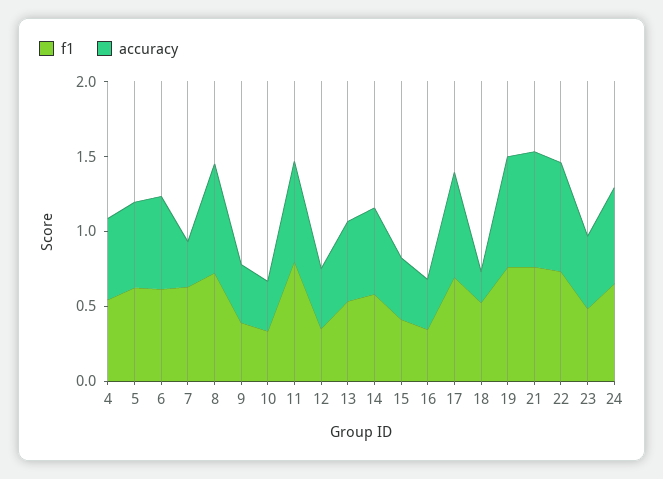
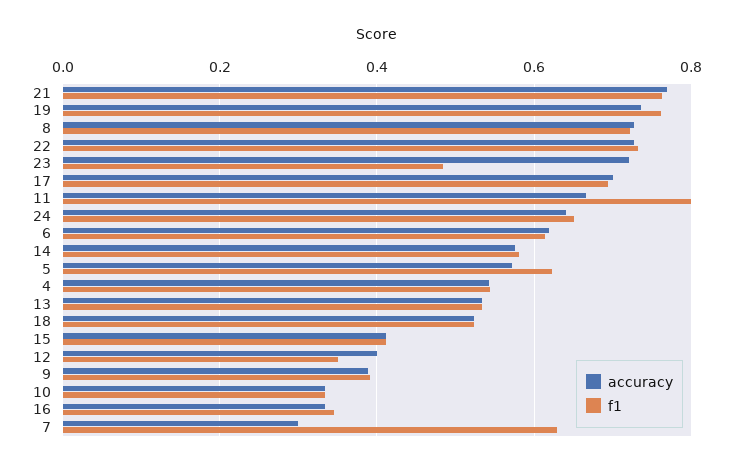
  {
    "f1": {
      "4": 0.54,
      "5": 0.62,
      "6": 0.62,
      "7": 0.62,
      "8": 0.72,
      "9": 0.4,
      "10": 0.34,
      "11": 0.8,
      "12": 0.36,
      "13": 0.54,
      "14": 0.58,
      "15": 0.42,
      "16": 0.34,
      "17": 0.7,
      "18": 0.52,
      "19": 0.76,
      "21": 0.76,
      "22": 0.74,
      "23": 0.48,
      "24": 0.66
    },
    "accuracy": {
      "4": 0.54,
      "5": 0.58,
      "6": 0.62,
      "7": 0.3,
      "8": 0.72,
      "9": 0.38,
      "10": 0.34,
      "11": 0.66,
      "12": 0.4,
      "13": 0.54,
      "14": 0.58,
      "15": 0.42,
      "16": 0.34,
      "17": 0.7,
-     "18": 0.2,
+     "18": 0.52,
      "19": 0.74,
      "21": 0.76,
      "22": 0.72,
-     "23": 0.5,
+     "23": 0.72,
      "24": 0.64
    }
  }

